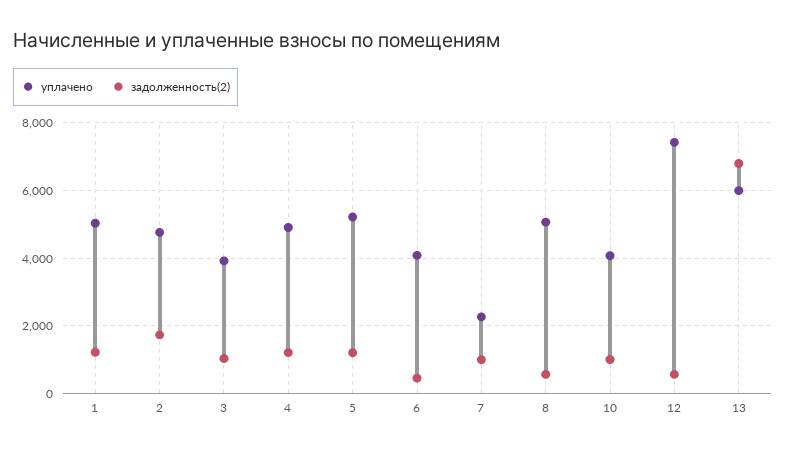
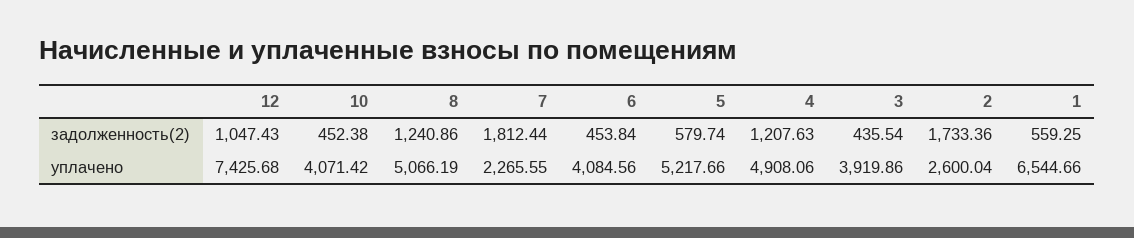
  {
    "уплачено": {
-     "1": 5000,
+     "1": 6544.66,
-     "2": 4800,
+     "2": 2600.04,
      "3": 3919.86,
      "4": 4908.06,
      "5": 5217.66,
      "6": 4084.56,
      "7": 2265.55,
      "8": 5066.19,
      "10": 4071.42,
-     "12": 7425.68,
+     "12": 7425.68
-     "13": 6000
    },
    "задолженность(2)": {
-     "1": 1200,
+     "1": 559.25,
      "2": 1733.36,
-     "3": 1000,
+     "3": 435.54,
      "4": 1207.63,
-     "5": 1200,
+     "5": 579.74,
      "6": 453.84,
-     "7": 1000,
+     "7": 1812.44,
-     "8": 600,
+     "8": 1240.86,
-     "10": 1000,
+     "10": 452.38,
-     "12": 600,
+     "12": 1047.43
-     "13": 6800
    }
  }

